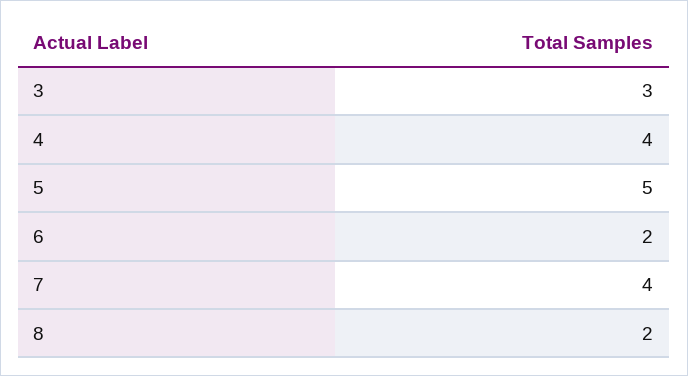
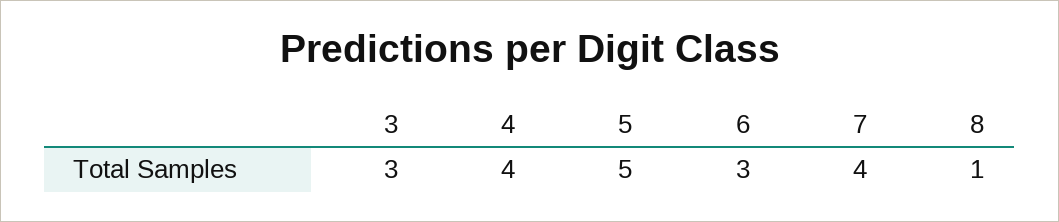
  {
    "3": 3,
    "4": 4,
    "5": 5,
-   "6": 2,
+   "6": 3,
    "7": 4,
-   "8": 2
+   "8": 1
  }

